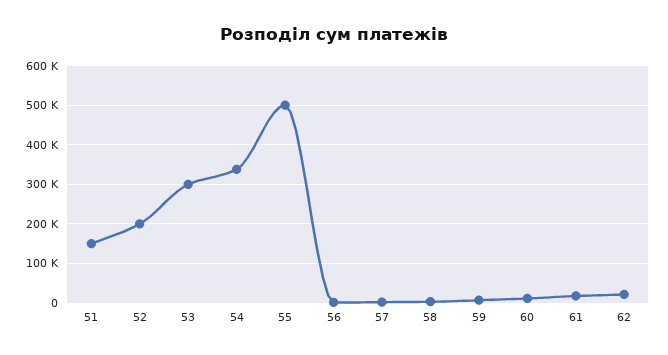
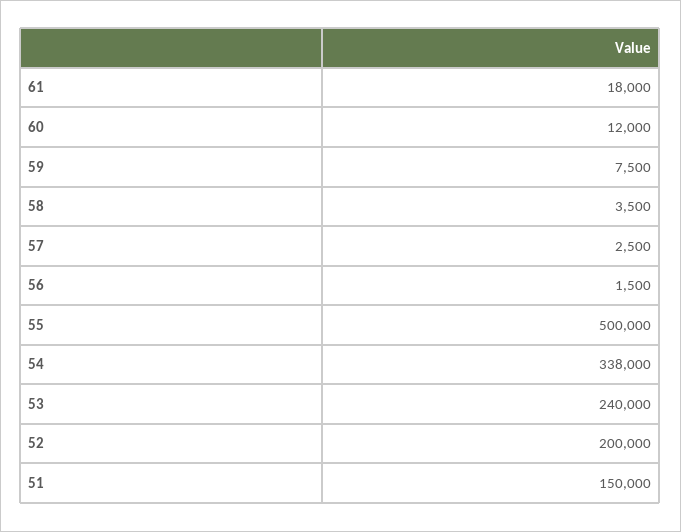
  {
    "51": 150000,
    "52": 200000,
-   "53": 300000,
+   "53": 240000,
    "54": 338000,
    "55": 500000,
    "56": 1500,
    "57": 2500,
    "58": 3500,
    "59": 7500,
    "60": 12000,
-   "61": 18000,
+   "61": 18000
-   "62": 20000
  }

